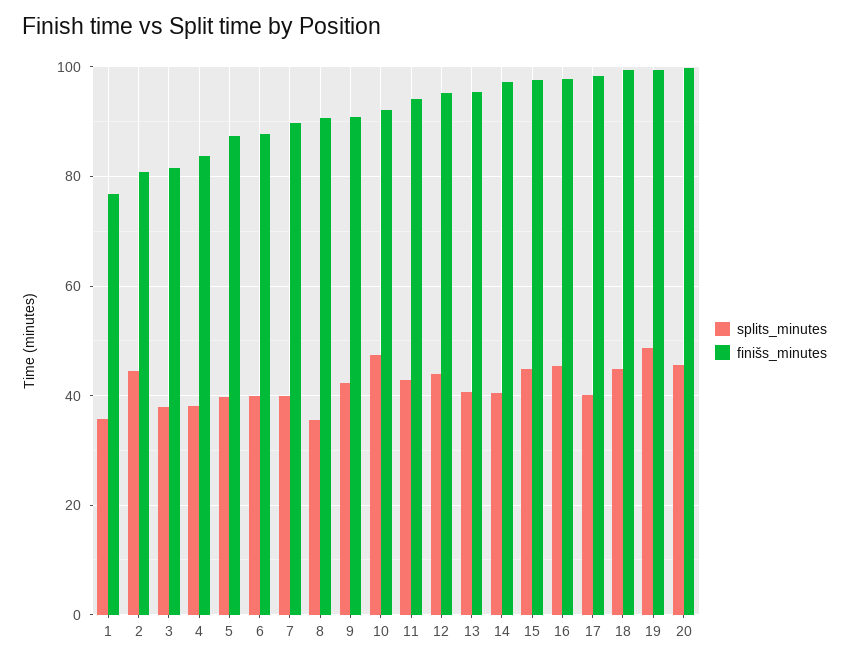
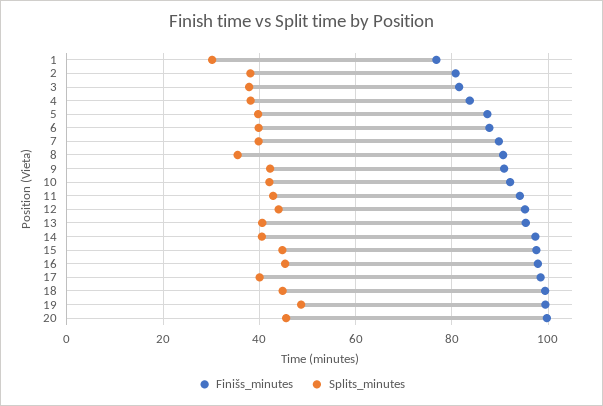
  {
    "splits_minutes": {
-     "1": 36,
+     "1": 30,
-     "2": 44,
+     "2": 38,
      "3": 38,
      "4": 38,
      "5": 40,
      "6": 40,
      "7": 40,
      "8": 36,
      "9": 42,
-     "10": 48,
+     "10": 42,
      "11": 42,
      "12": 44,
      "13": 40,
      "14": 40,
      "15": 44,
      "16": 46,
      "17": 40,
      "18": 44,
      "19": 48,
      "20": 46
    },
    "finišs_minutes": {
      "1": 76,
      "2": 80,
      "3": 82,
      "4": 84,
      "5": 88,
      "6": 88,
      "7": 90,
      "8": 90,
      "9": 90,
      "10": 92,
      "11": 94,
      "12": 96,
      "13": 96,
      "14": 98,
      "15": 98,
      "16": 98,
      "17": 98,
      "18": 100,
      "19": 100,
      "20": 100
    }
  }

